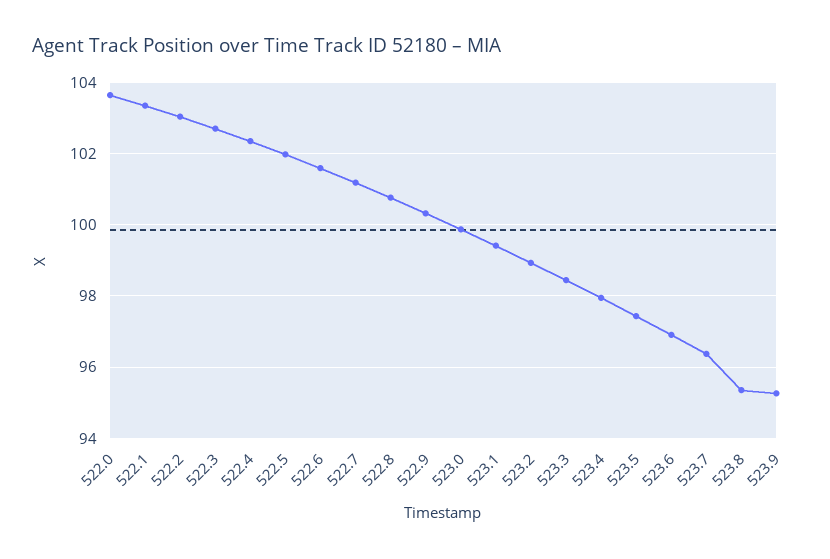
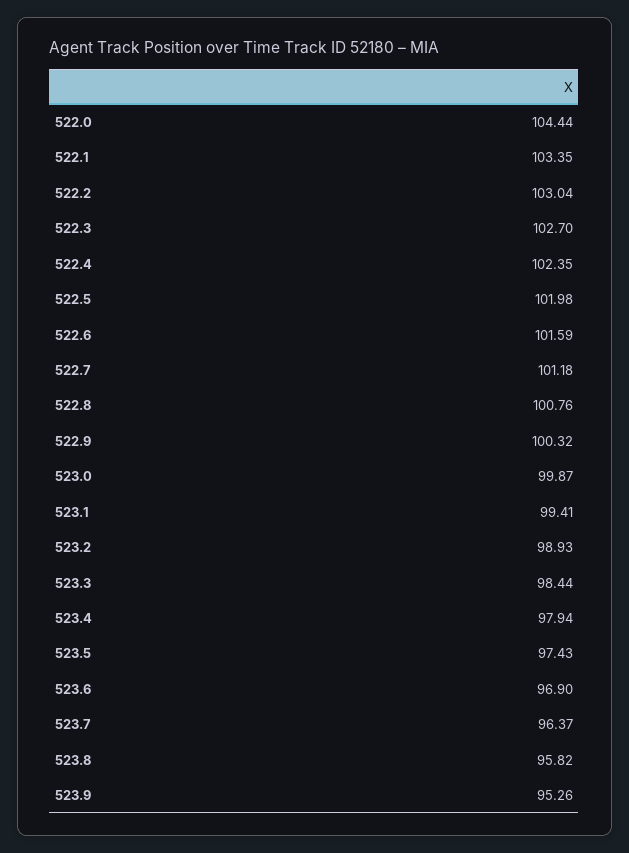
  {
-   "522.0": 103.6,
+   "522.0": 104.44,
    "522.1": 103.35,
    "522.2": 103.04,
    "522.3": 102.7,
    "522.4": 102.35,
    "522.5": 101.98,
    "522.6": 101.59,
    "522.7": 101.18,
    "522.8": 100.76,
    "522.9": 100.32,
    "523.0": 99.87,
    "523.1": 99.41,
    "523.2": 98.93,
    "523.3": 98.44,
    "523.4": 97.94,
    "523.5": 97.43,
    "523.6": 96.9,
    "523.7": 96.37,
-   "523.8": 95.4,
+   "523.8": 95.82,
    "523.9": 95.26
  }

